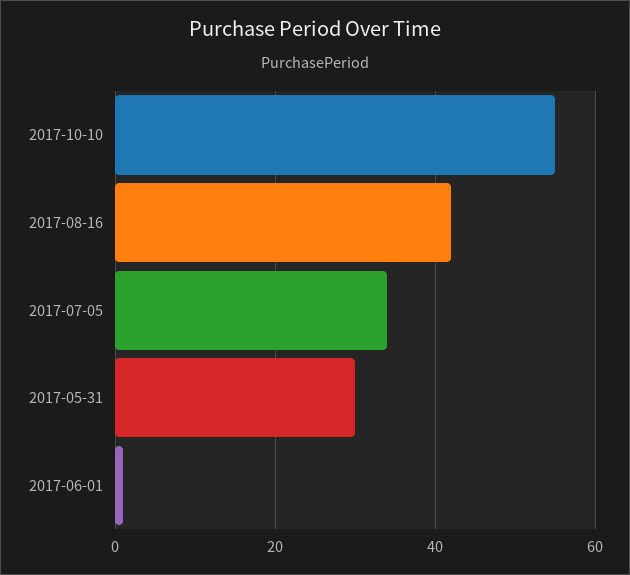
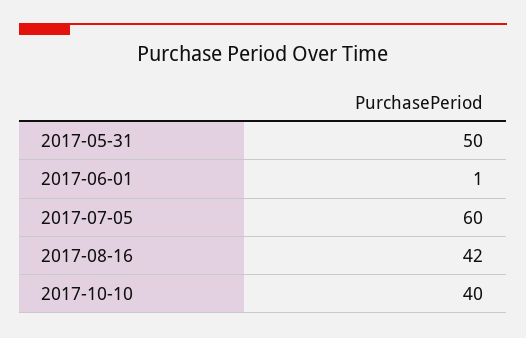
  {
-   "2017-10-10": 55,
+   "2017-10-10": 40,
    "2017-08-16": 42,
-   "2017-07-05": 35,
+   "2017-07-05": 60,
-   "2017-05-31": 30,
+   "2017-05-31": 50,
    "2017-06-01": 1
  }

